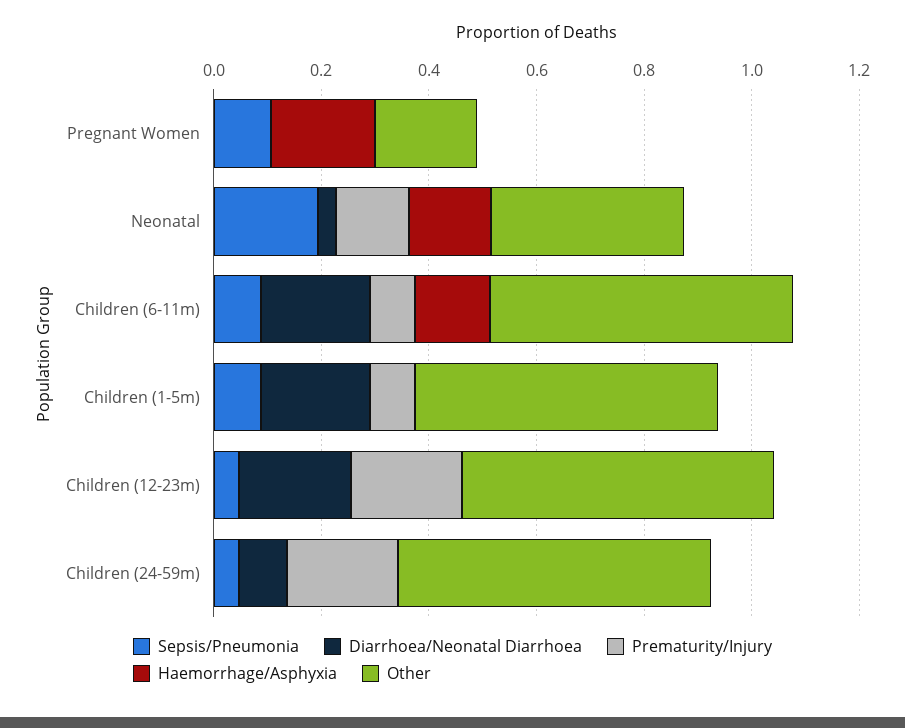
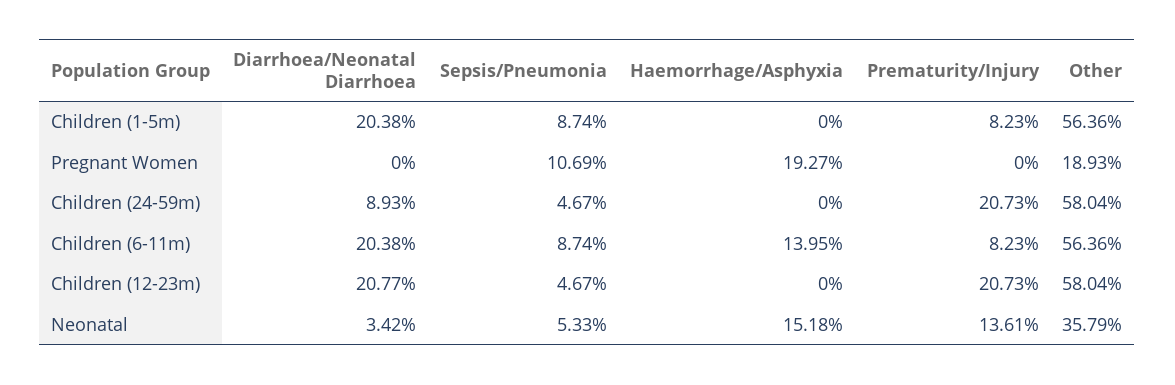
  {
    "Sepsis/Pneumonia": {
      "Pregnant Women": 0.1069,
-     "Neonatal": 0.2,
+     "Neonatal": 0.0533,
      "Children (6-11m)": 0.0874,
      "Children (1-5m)": 0.0874,
      "Children (12-23m)": 0.0467,
      "Children (24-59m)": 0.0467
    },
    "Diarrhoea/Neonatal Diarrhoea": {
      "Pregnant Women": 0,
      "Neonatal": 0.0342,
      "Children (6-11m)": 0.2038,
      "Children (1-5m)": 0.2038,
      "Children (12-23m)": 0.2077,
      "Children (24-59m)": 0.0893
    },
    "Prematurity/Injury": {
      "Pregnant Women": 0,
      "Neonatal": 0.1361,
      "Children (6-11m)": 0.0823,
      "Children (1-5m)": 0.0823,
      "Children (12-23m)": 0.2073,
      "Children (24-59m)": 0.2073
    },
    "Haemorrhage/Asphyxia": {
      "Pregnant Women": 0.1927,
      "Neonatal": 0.1518,
      "Children (6-11m)": 0.1395,
      "Children (1-5m)": 0,
      "Children (12-23m)": 0,
      "Children (24-59m)": 0
    },
    "Other": {
      "Pregnant Women": 0.1893,
      "Neonatal": 0.3579,
      "Children (6-11m)": 0.5636,
      "Children (1-5m)": 0.5636,
      "Children (12-23m)": 0.5804,
      "Children (24-59m)": 0.5804
    }
  }

